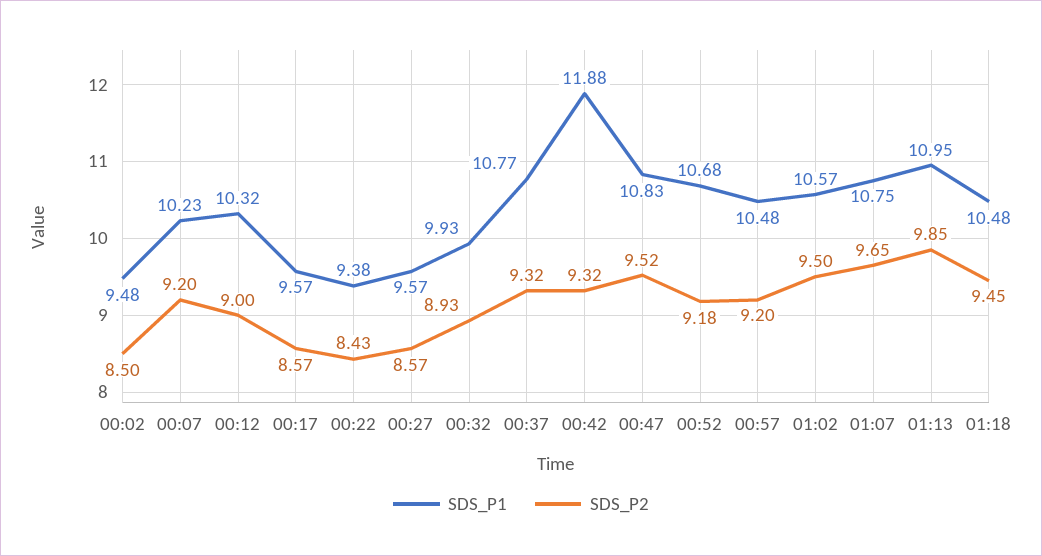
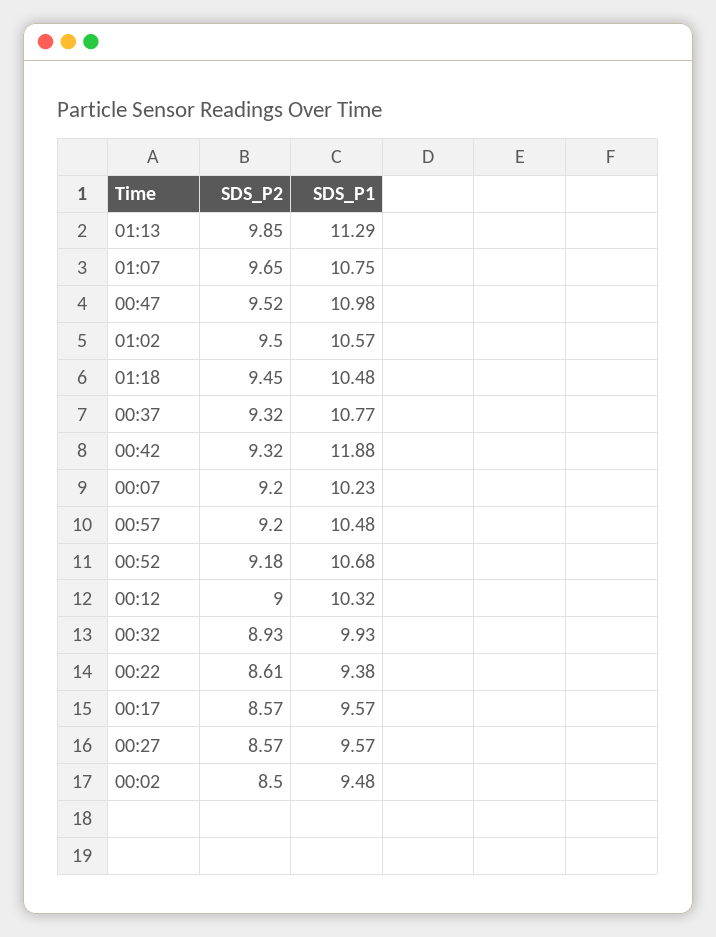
  {
    "SDS_P1": {
      "00:02": 9.48,
      "00:07": 10.23,
      "00:12": 10.32,
      "00:17": 9.57,
      "00:22": 9.38,
      "00:27": 9.57,
      "00:32": 9.93,
      "00:37": 10.77,
      "00:42": 11.88,
-     "00:47": 10.83,
+     "00:47": 10.98,
      "00:52": 10.68,
      "00:57": 10.48,
      "01:02": 10.57,
      "01:07": 10.75,
-     "01:13": 10.95,
+     "01:13": 11.29,
      "01:18": 10.48
    },
    "SDS_P2": {
      "00:02": 8.5,
      "00:07": 9.2,
      "00:12": 9,
      "00:17": 8.57,
-     "00:22": 8.43,
+     "00:22": 8.61,
      "00:27": 8.57,
      "00:32": 8.93,
      "00:37": 9.32,
      "00:42": 9.32,
      "00:47": 9.52,
      "00:52": 9.18,
      "00:57": 9.2,
      "01:02": 9.5,
      "01:07": 9.65,
      "01:13": 9.85,
      "01:18": 9.45
    }
  }

